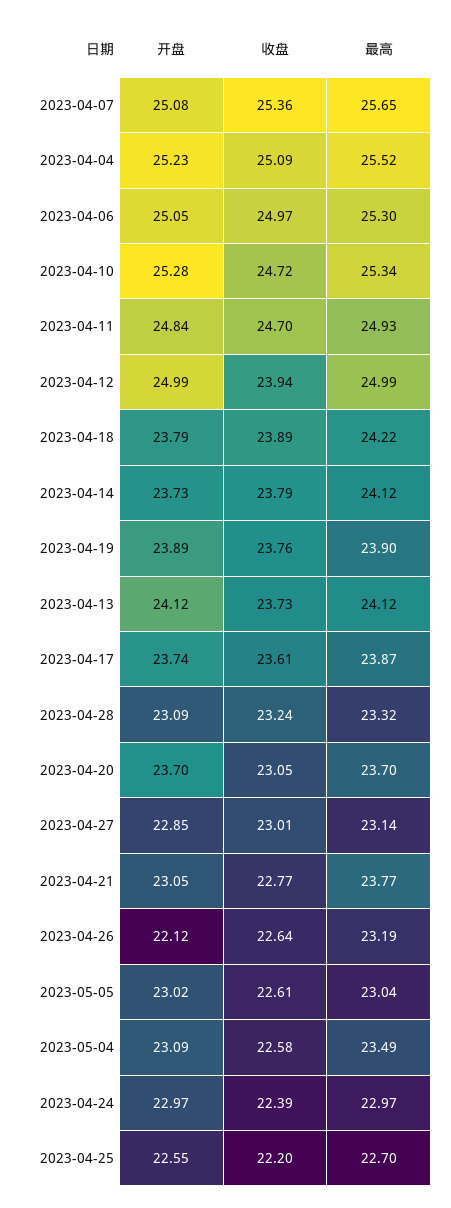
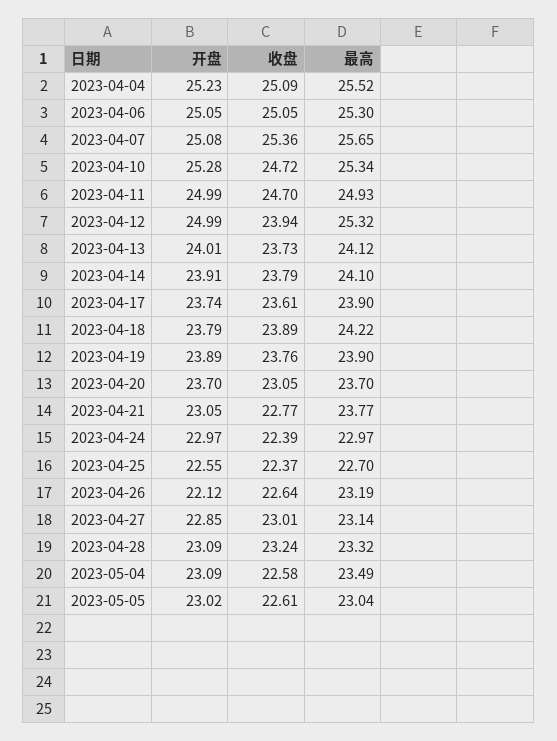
  {
    "开盘": {
      "2023-04-07": 25.08,
      "2023-04-04": 25.23,
      "2023-04-06": 25.05,
      "2023-04-10": 25.28,
-     "2023-04-11": 24.84,
+     "2023-04-11": 24.99,
      "2023-04-12": 24.99,
      "2023-04-18": 23.79,
-     "2023-04-14": 23.73,
+     "2023-04-14": 23.91,
      "2023-04-19": 23.89,
-     "2023-04-13": 24.12,
+     "2023-04-13": 24.01,
      "2023-04-17": 23.74,
      "2023-04-28": 23.09,
      "2023-04-20": 23.7,
      "2023-04-27": 22.85,
      "2023-04-21": 23.05,
      "2023-04-26": 22.12,
      "2023-05-05": 23.02,
      "2023-05-04": 23.09,
      "2023-04-24": 22.97,
      "2023-04-25": 22.55
    },
    "收盘": {
      "2023-04-07": 25.36,
      "2023-04-04": 25.09,
-     "2023-04-06": 24.97,
+     "2023-04-06": 25.05,
      "2023-04-10": 24.72,
      "2023-04-11": 24.7,
      "2023-04-12": 23.94,
      "2023-04-18": 23.89,
      "2023-04-14": 23.79,
      "2023-04-19": 23.76,
      "2023-04-13": 23.73,
      "2023-04-17": 23.61,
      "2023-04-28": 23.24,
      "2023-04-20": 23.05,
      "2023-04-27": 23.01,
      "2023-04-21": 22.77,
      "2023-04-26": 22.64,
      "2023-05-05": 22.61,
      "2023-05-04": 22.58,
      "2023-04-24": 22.39,
-     "2023-04-25": 22.2
+     "2023-04-25": 22.37
    },
    "最高": {
      "2023-04-07": 25.65,
      "2023-04-04": 25.52,
      "2023-04-06": 25.3,
      "2023-04-10": 25.34,
      "2023-04-11": 24.93,
-     "2023-04-12": 24.99,
+     "2023-04-12": 25.32,
      "2023-04-18": 24.22,
-     "2023-04-14": 24.12,
+     "2023-04-14": 24.1,
      "2023-04-19": 23.9,
      "2023-04-13": 24.12,
-     "2023-04-17": 23.87,
+     "2023-04-17": 23.9,
      "2023-04-28": 23.32,
      "2023-04-20": 23.7,
      "2023-04-27": 23.14,
      "2023-04-21": 23.77,
      "2023-04-26": 23.19,
      "2023-05-05": 23.04,
      "2023-05-04": 23.49,
      "2023-04-24": 22.97,
      "2023-04-25": 22.7
    }
  }

